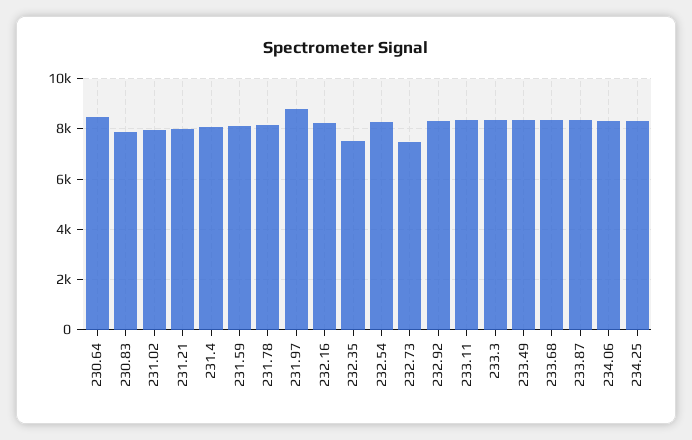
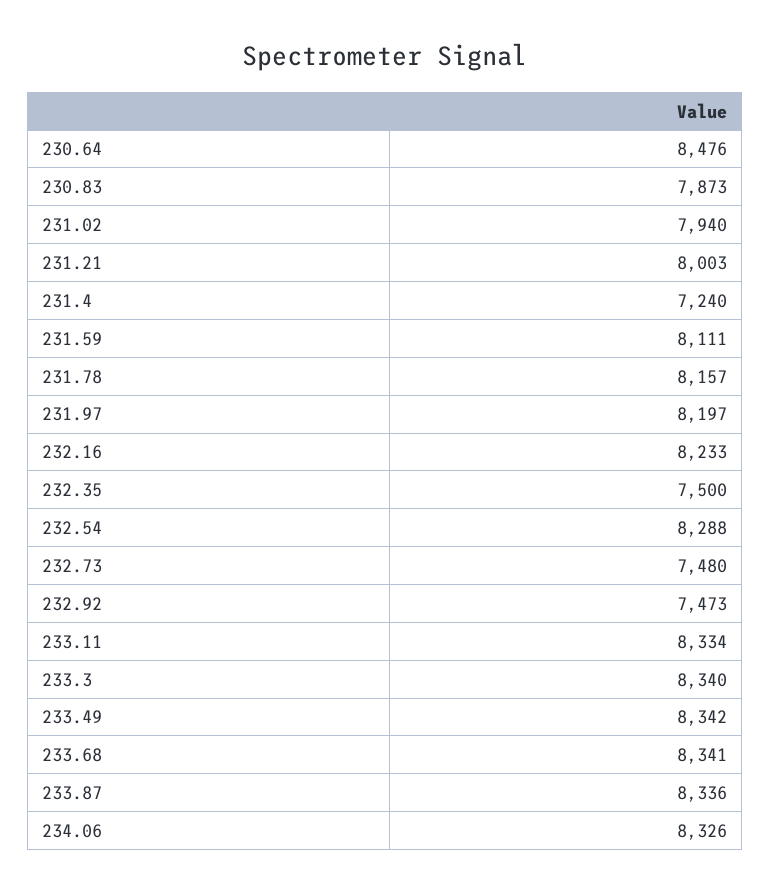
  {
    "230.64": 8476,
    "230.83": 7873,
    "231.02": 7940,
    "231.21": 8003,
-   "231.4": 8000,
+   "231.4": 7240,
    "231.59": 8111,
    "231.78": 8157,
-   "231.97": 8750,
+   "231.97": 8197,
    "232.16": 8233,
    "232.35": 7500,
    "232.54": 8288,
    "232.73": 7480,
-   "232.92": 8250,
+   "232.92": 7473,
    "233.11": 8334,
    "233.3": 8340,
    "233.49": 8342,
    "233.68": 8341,
    "233.87": 8336,
-   "234.06": 8326,
+   "234.06": 8326
-   "234.25": 8250
  }

